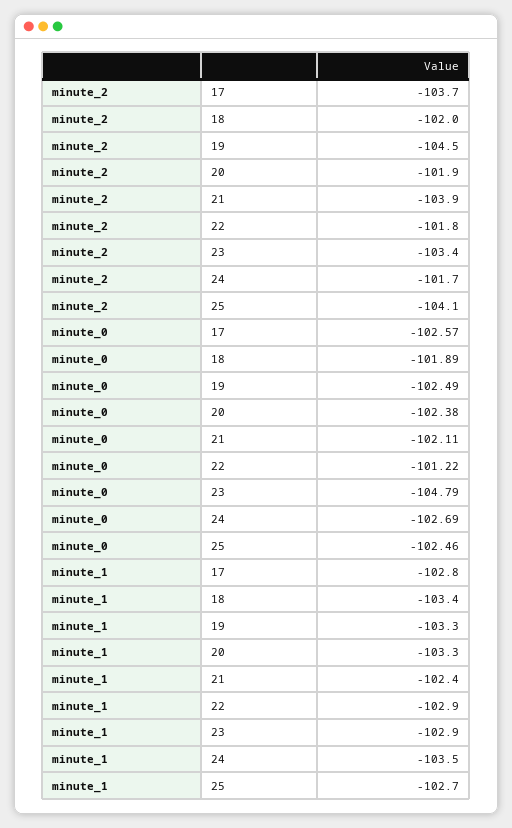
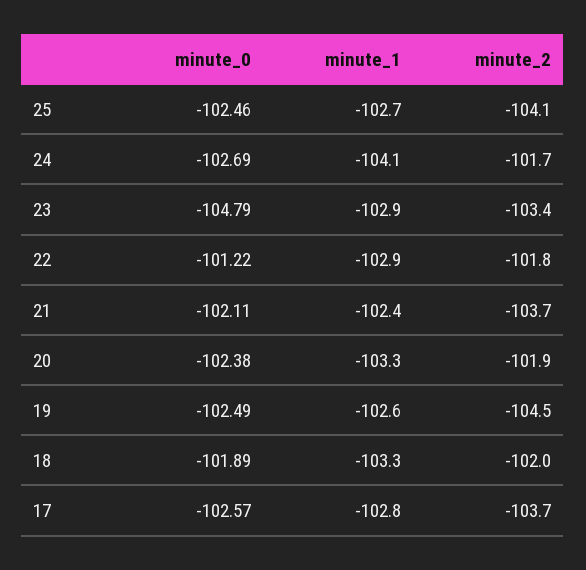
  {
    "minute_2": {
      "17": -103.7,
      "18": -102,
      "19": -104.5,
      "20": -101.9,
-     "21": -103.9,
+     "21": -103.7,
      "22": -101.8,
      "23": -103.4,
      "24": -101.7,
      "25": -104.1
    },
    "minute_0": {
      "17": -102.57,
      "18": -101.89,
      "19": -102.49,
      "20": -102.38,
      "21": -102.11,
      "22": -101.22,
      "23": -104.79,
      "24": -102.69,
      "25": -102.46
    },
    "minute_1": {
      "17": -102.8,
-     "18": -103.4,
+     "18": -103.3,
-     "19": -103.3,
+     "19": -102.6,
      "20": -103.3,
      "21": -102.4,
      "22": -102.9,
      "23": -102.9,
-     "24": -103.5,
+     "24": -104.1,
      "25": -102.7
    }
  }

